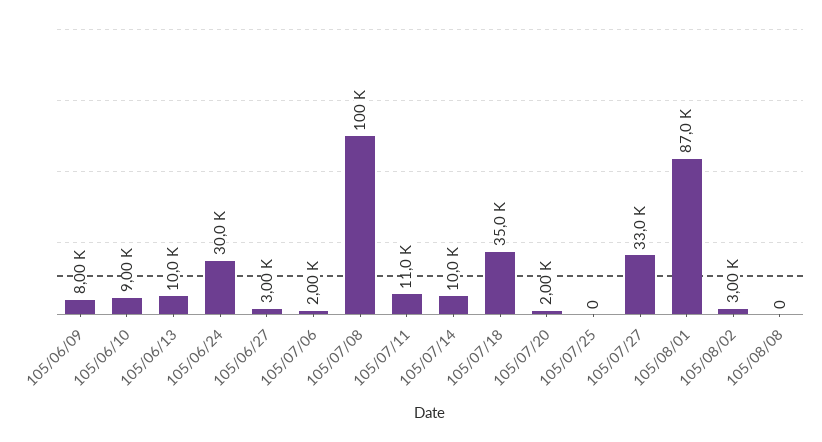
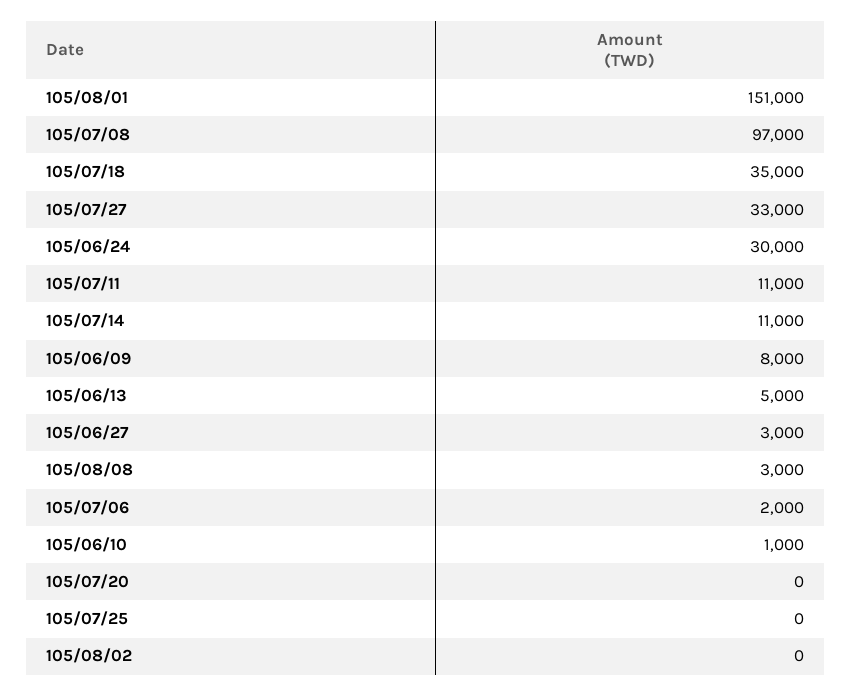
  {
    "105/06/09": 8000,
-   "105/06/10": 9000,
+   "105/06/10": 1000,
-   "105/06/13": 10000,
+   "105/06/13": 5000,
    "105/06/24": 30000,
    "105/06/27": 3000,
    "105/07/06": 2000,
-   "105/07/08": 100000,
+   "105/07/08": 97000,
    "105/07/11": 11000,
-   "105/07/14": 10000,
+   "105/07/14": 11000,
    "105/07/18": 35000,
-   "105/07/20": 2000,
+   "105/07/20": 0,
    "105/07/25": 0,
    "105/07/27": 33000,
-   "105/08/01": 87000,
+   "105/08/01": 151000,
-   "105/08/02": 3000,
+   "105/08/02": 0,
-   "105/08/08": 0
+   "105/08/08": 3000
  }

